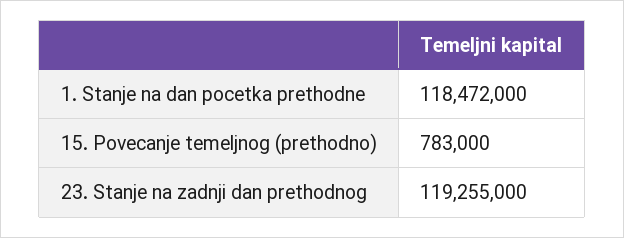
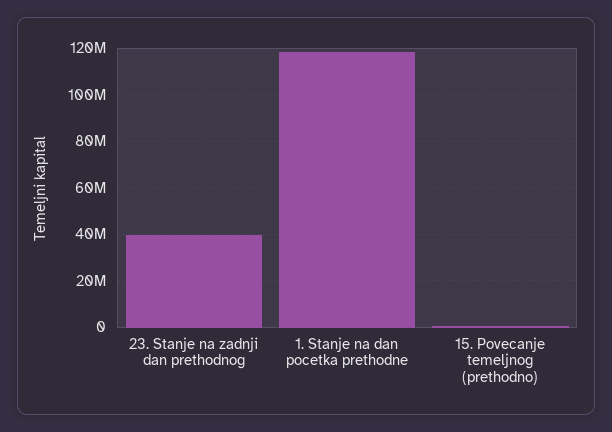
  {
    "1. Stanje na dan pocetka prethodne": 118472000,
    "15. Povecanje temeljnog (prethodno)": 783000,
-   "23. Stanje na zadnji dan prethodnog": 119255000
+   "23. Stanje na zadnji dan prethodnog": 40000000
  }

